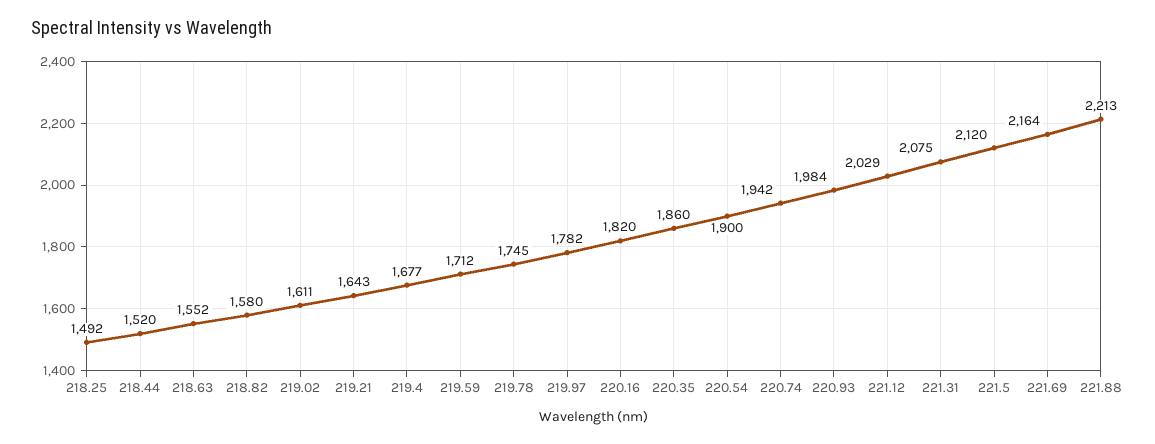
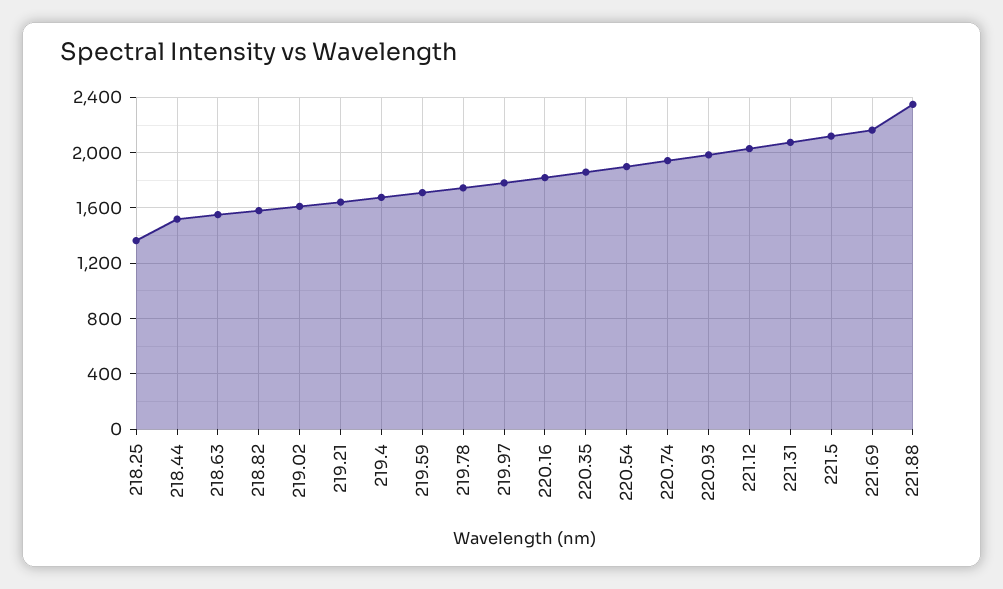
  {
-   "218.25": 1492,
+   "218.25": 1350,
    "218.44": 1520,
    "218.63": 1552,
    "218.82": 1580,
    "219.02": 1611,
    "219.21": 1643,
    "219.4": 1677,
    "219.59": 1712,
    "219.78": 1745,
    "219.97": 1782,
    "220.16": 1820,
    "220.35": 1860,
    "220.54": 1900,
    "220.74": 1942,
    "220.93": 1984,
    "221.12": 2029,
    "221.31": 2075,
    "221.5": 2120,
    "221.69": 2164,
-   "221.88": 2213
+   "221.88": 2350
  }

